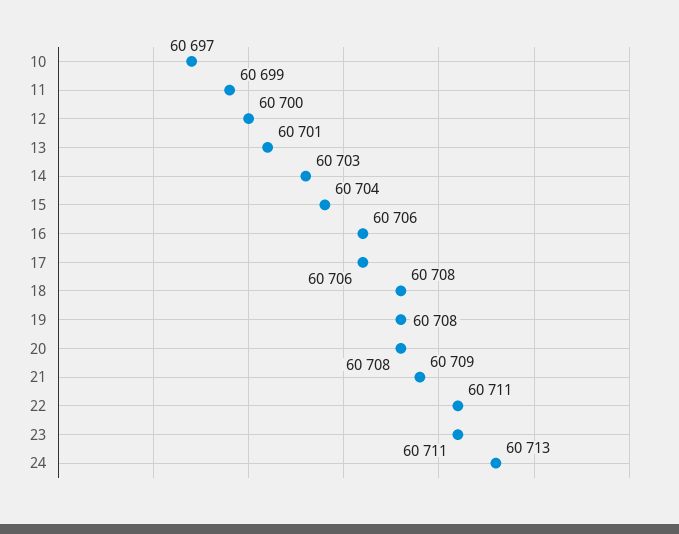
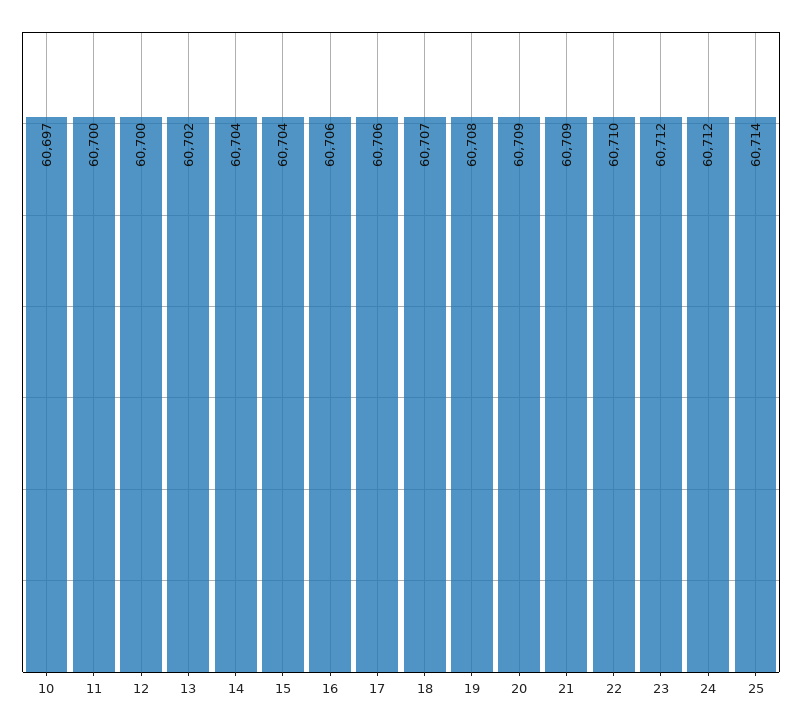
  {
    "10": 60697,
-   "11": 60699,
+   "11": 60700,
    "12": 60700,
-   "13": 60701,
+   "13": 60702,
-   "14": 60703,
+   "14": 60704,
    "15": 60704,
    "16": 60706,
    "17": 60706,
-   "18": 60708,
+   "18": 60707,
    "19": 60708,
-   "20": 60708,
+   "20": 60709,
    "21": 60709,
-   "22": 60711,
+   "22": 60710,
-   "23": 60711,
+   "23": 60712,
-   "24": 60713
+   "24": 60712,
+   "25": 60714
  }

